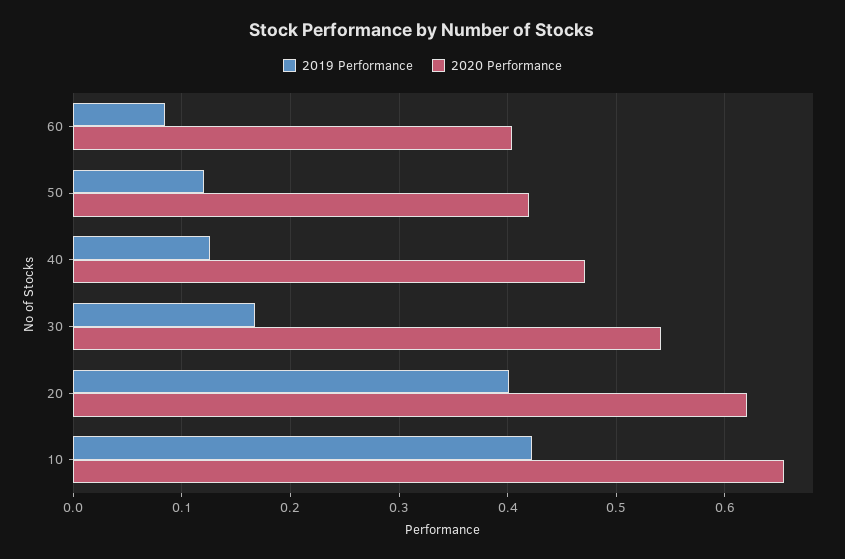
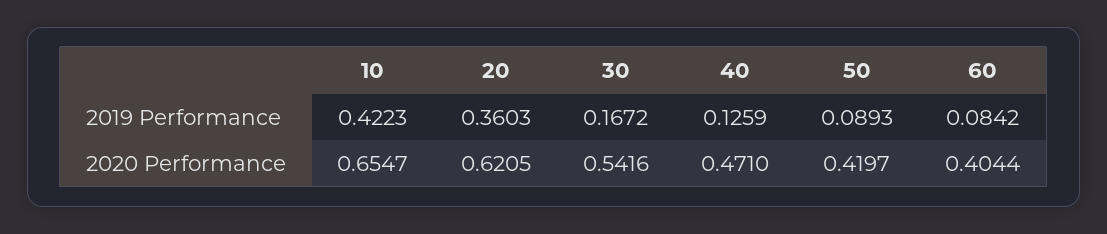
  {
    "2019 Performance": {
      "60": 0.0842,
-     "50": 0.12,
+     "50": 0.0893,
      "40": 0.1259,
      "30": 0.1672,
-     "20": 0.4,
+     "20": 0.3603,
      "10": 0.4223
    },
    "2020 Performance": {
      "60": 0.4044,
      "50": 0.4197,
      "40": 0.471,
      "30": 0.5416,
      "20": 0.6205,
      "10": 0.6547
    }
  }

